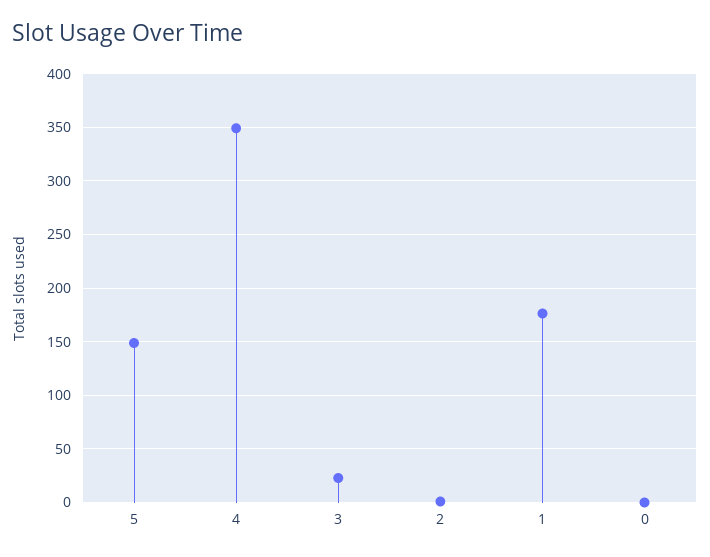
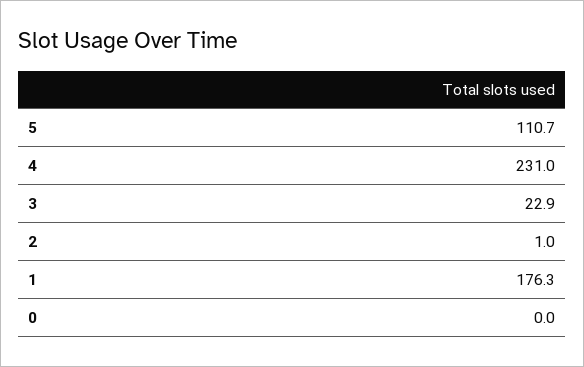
  {
-   "5": 150,
+   "5": 110.7,
-   "4": 350,
+   "4": 231,
    "3": 22.9,
    "2": 1,
    "1": 176.3,
    "0": 0
  }

